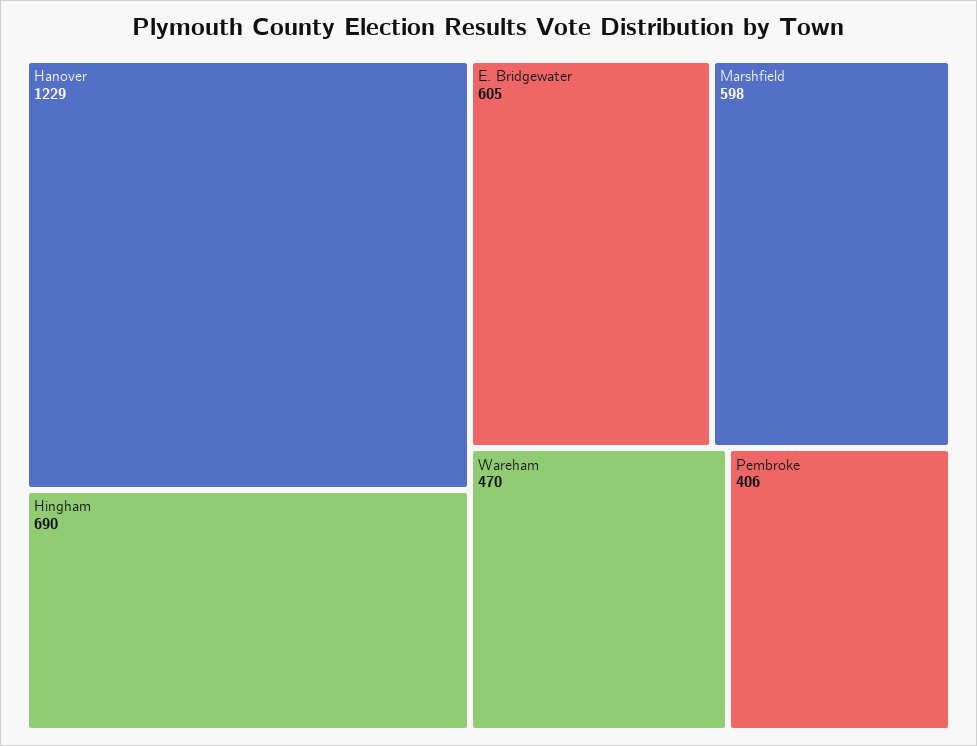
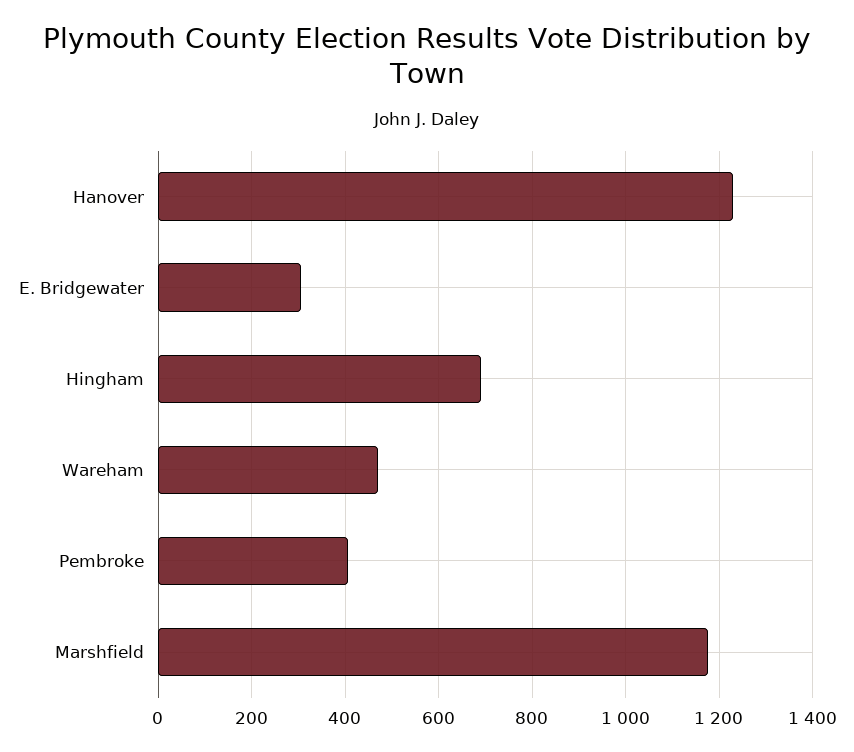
  {
    "Hanover": 1229,
    "Hingham": 690,
-   "E. Bridgewater": 605,
+   "E. Bridgewater": 300,
-   "Marshfield": 598,
+   "Marshfield": 1180,
    "Wareham": 470,
    "Pembroke": 406
  }

